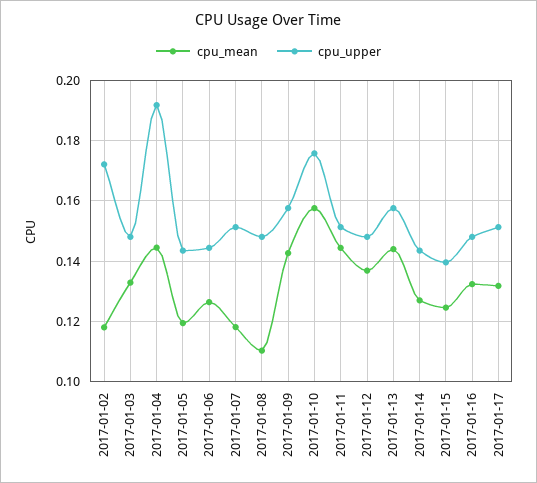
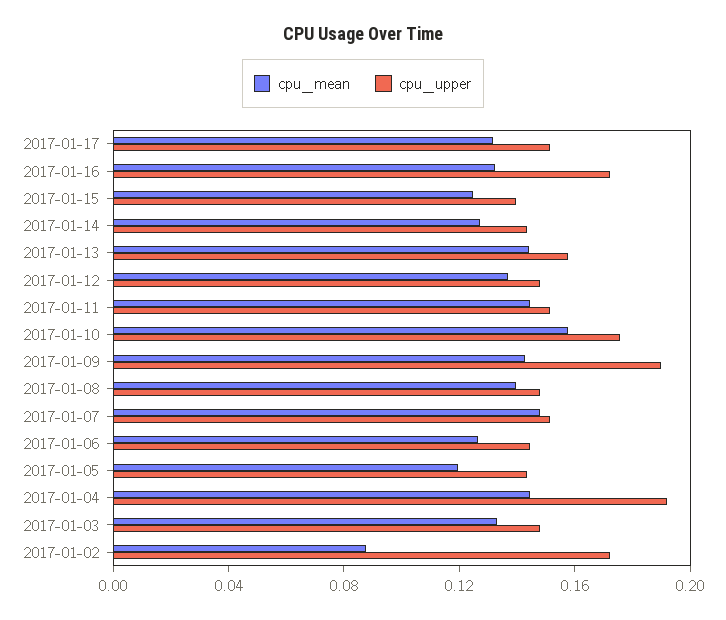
  {
    "cpu_mean": {
-     "2017-01-02": 0.118,
+     "2017-01-02": 0.09,
      "2017-01-03": 0.132,
      "2017-01-04": 0.144,
      "2017-01-05": 0.12,
      "2017-01-06": 0.126,
-     "2017-01-07": 0.118,
+     "2017-01-07": 0.15,
-     "2017-01-08": 0.11,
+     "2017-01-08": 0.14,
      "2017-01-09": 0.142,
      "2017-01-10": 0.158,
      "2017-01-11": 0.144,
      "2017-01-12": 0.136,
      "2017-01-13": 0.144,
      "2017-01-14": 0.128,
      "2017-01-15": 0.124,
      "2017-01-16": 0.132,
      "2017-01-17": 0.132
    },
    "cpu_upper": {
      "2017-01-02": 0.172,
      "2017-01-03": 0.148,
      "2017-01-04": 0.192,
      "2017-01-05": 0.144,
      "2017-01-06": 0.144,
      "2017-01-07": 0.152,
      "2017-01-08": 0.148,
-     "2017-01-09": 0.158,
+     "2017-01-09": 0.19,
      "2017-01-10": 0.176,
      "2017-01-11": 0.152,
      "2017-01-12": 0.148,
      "2017-01-13": 0.158,
      "2017-01-14": 0.144,
      "2017-01-15": 0.14,
-     "2017-01-16": 0.148,
+     "2017-01-16": 0.17,
      "2017-01-17": 0.152
    }
  }

